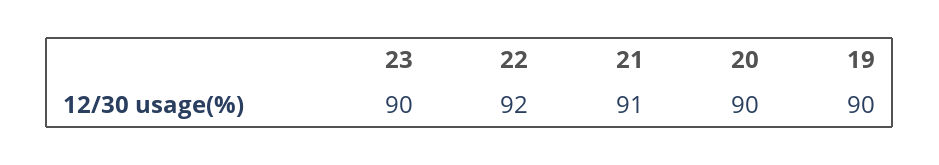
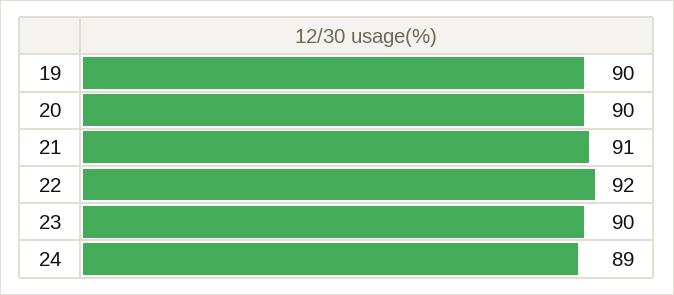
  {
    "23": 90,
    "22": 92,
    "21": 91,
    "20": 90,
-   "19": 90
+   "19": 90,
+   "24": 89
  }

